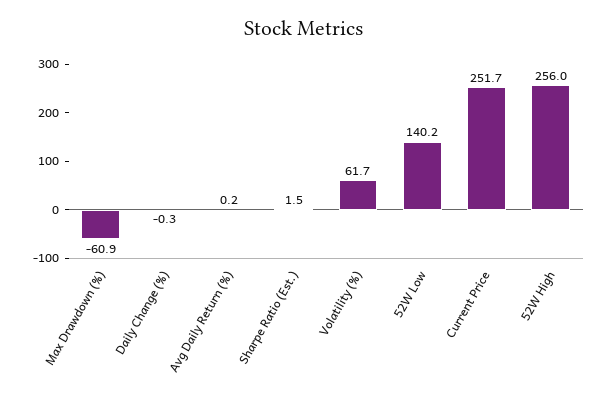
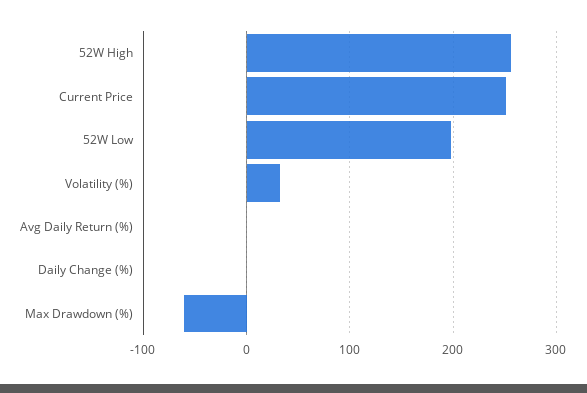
  {
    "Max Drawdown (%)": -60.9,
    "Daily Change (%)": -0.3,
    "Avg Daily Return (%)": 0.2,
-   "Sharpe Ratio (Est.)": 1.5,
-   "Volatility (%)": 61.7,
+   "Volatility (%)": 30,
-   "52W Low": 140.2,
+   "52W Low": 200,
    "Current Price": 251.7,
    "52W High": 256
  }

